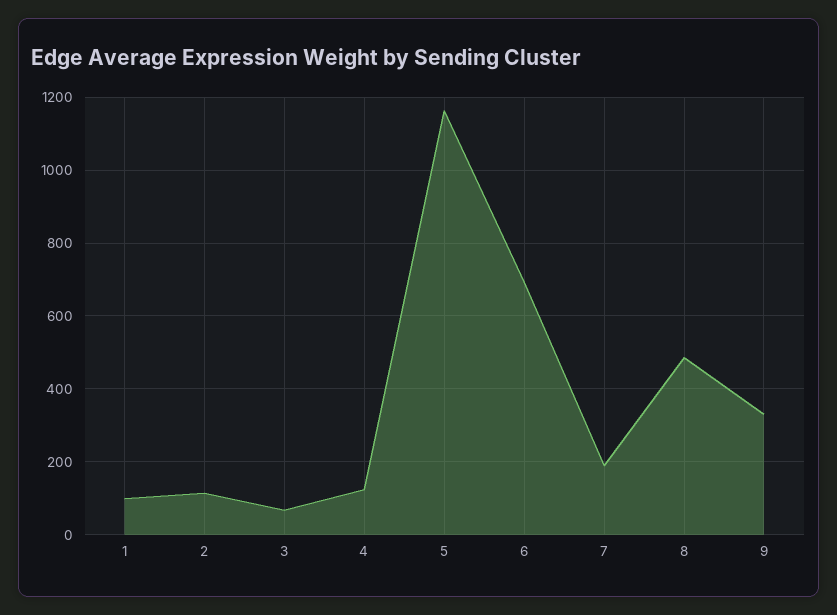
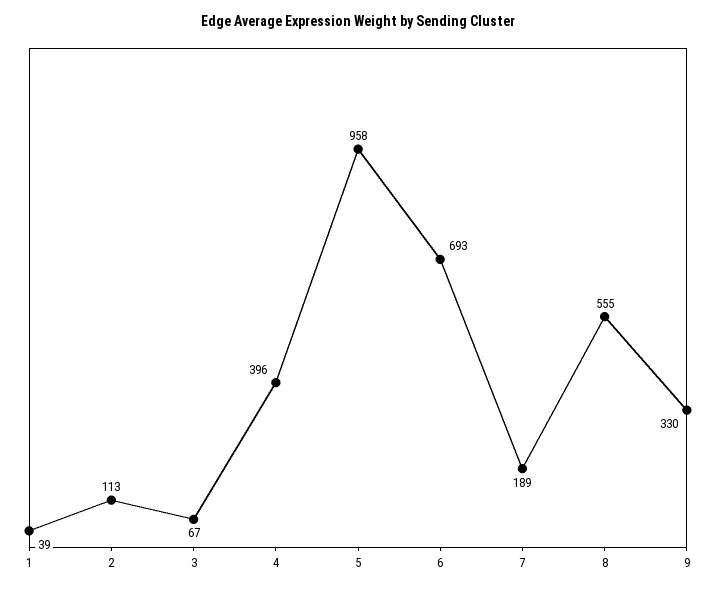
  {
-   "1": 100,
+   "1": 39,
    "2": 113,
    "3": 67,
-   "4": 120,
+   "4": 396,
-   "5": 1160,
+   "5": 958,
    "6": 693,
    "7": 189,
-   "8": 480,
+   "8": 555,
    "9": 330
  }

